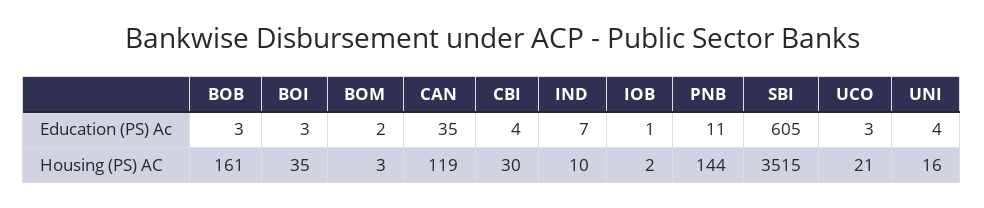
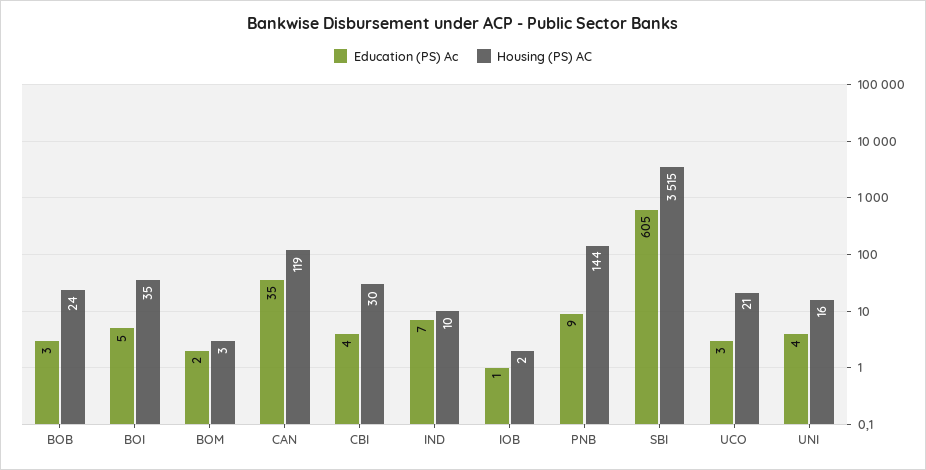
  {
    "Education (PS) Ac": {
      "BOB": 3,
-     "BOI": 3,
+     "BOI": 5,
      "BOM": 2,
      "CAN": 35,
      "CBI": 4,
      "IND": 7,
      "IOB": 1,
-     "PNB": 11,
+     "PNB": 9,
      "SBI": 605,
      "UCO": 3,
      "UNI": 4
    },
    "Housing (PS) AC": {
-     "BOB": 161,
+     "BOB": 24,
      "BOI": 35,
      "BOM": 3,
      "CAN": 119,
      "CBI": 30,
      "IND": 10,
      "IOB": 2,
      "PNB": 144,
      "SBI": 3515,
      "UCO": 21,
      "UNI": 16
    }
  }

